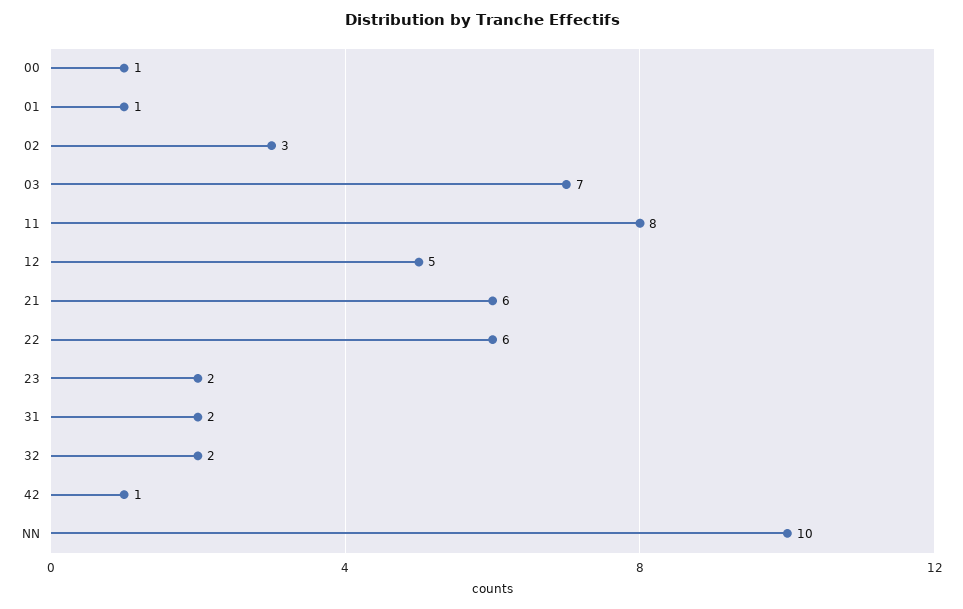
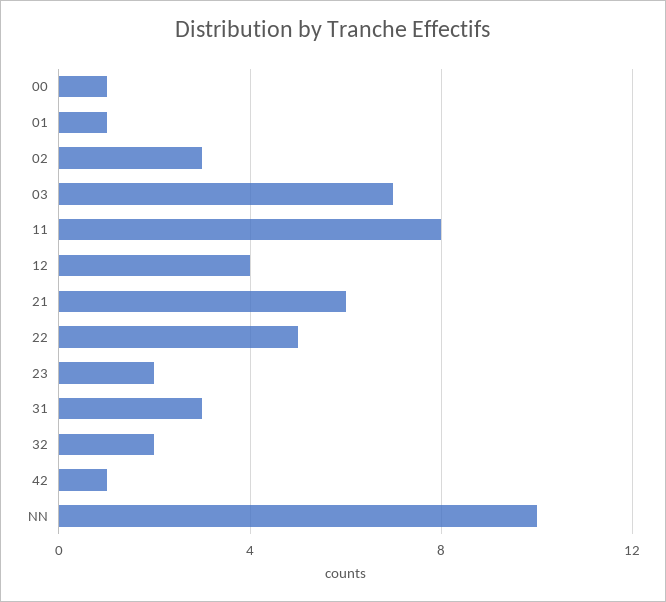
  {
    "00": 1,
    "01": 1,
    "02": 3,
    "03": 7,
    "11": 8,
-   "12": 5,
+   "12": 4,
    "21": 6,
-   "22": 6,
+   "22": 5,
    "23": 2,
-   "31": 2,
+   "31": 3,
    "32": 2,
    "42": 1,
    "NN": 10
  }

